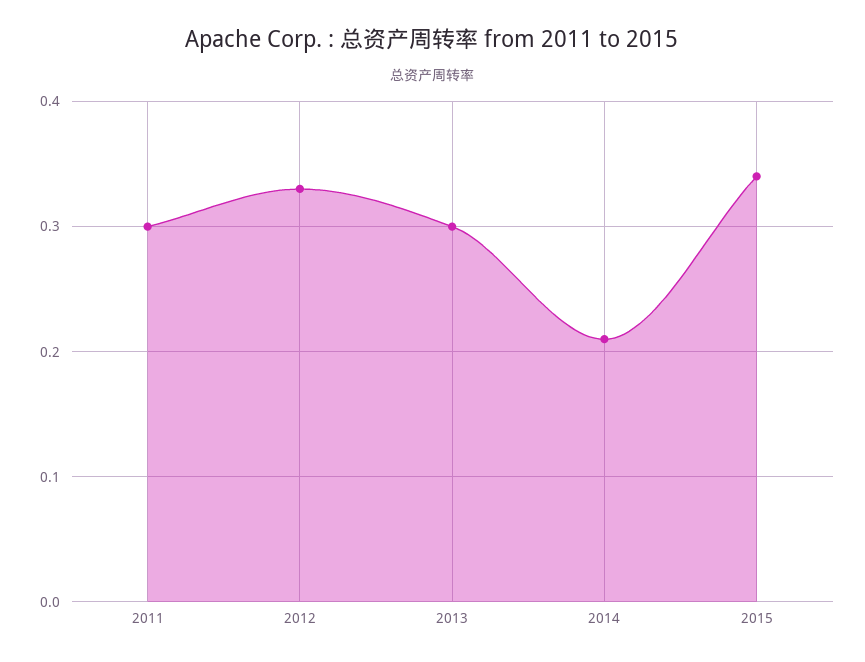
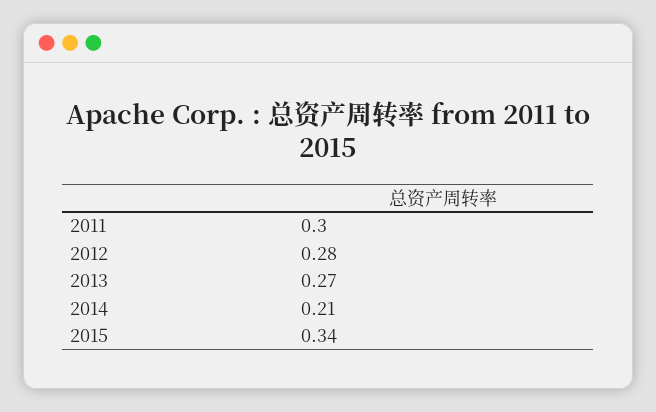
  {
    "2011": 0.3,
-   "2012": 0.33,
+   "2012": 0.28,
-   "2013": 0.3,
+   "2013": 0.27,
    "2014": 0.21,
    "2015": 0.34
  }

